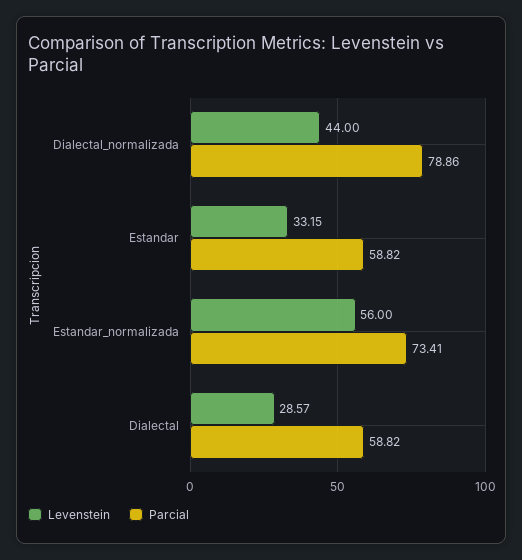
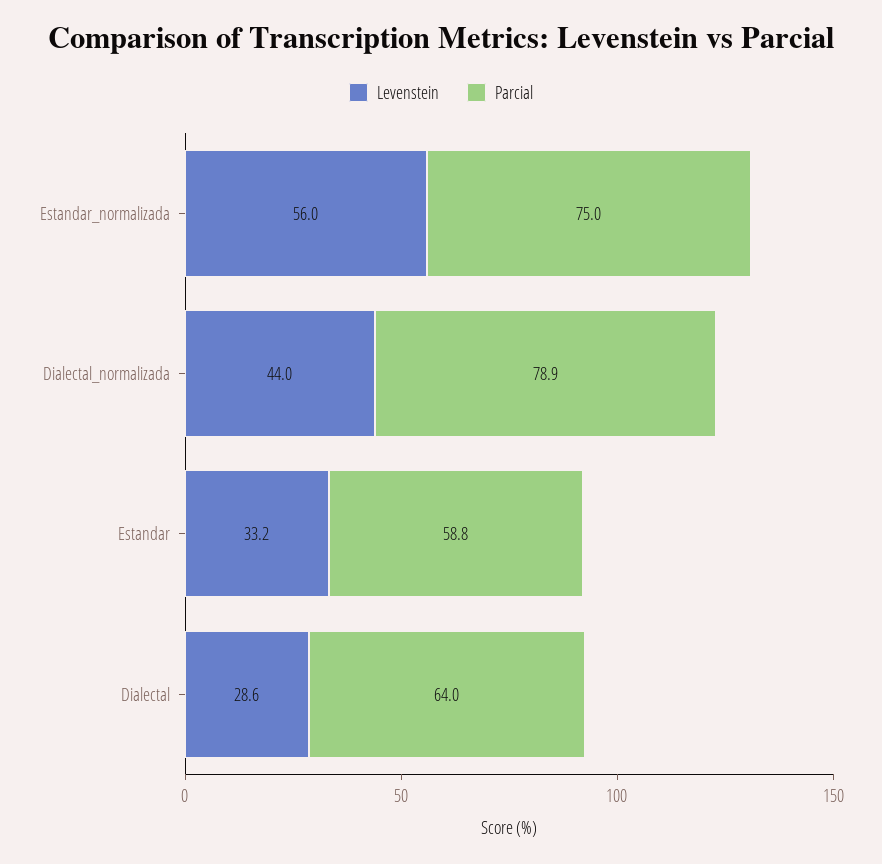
  {
    "Levenstein": {
      "Dialectal_normalizada": 44,
      "Estandar": 33.15,
      "Estandar_normalizada": 56,
      "Dialectal": 28.57
    },
    "Parcial": {
      "Dialectal_normalizada": 78.86,
      "Estandar": 58.82,
-     "Estandar_normalizada": 73.41,
+     "Estandar_normalizada": 75,
-     "Dialectal": 58.82
+     "Dialectal": 64
    }
  }

